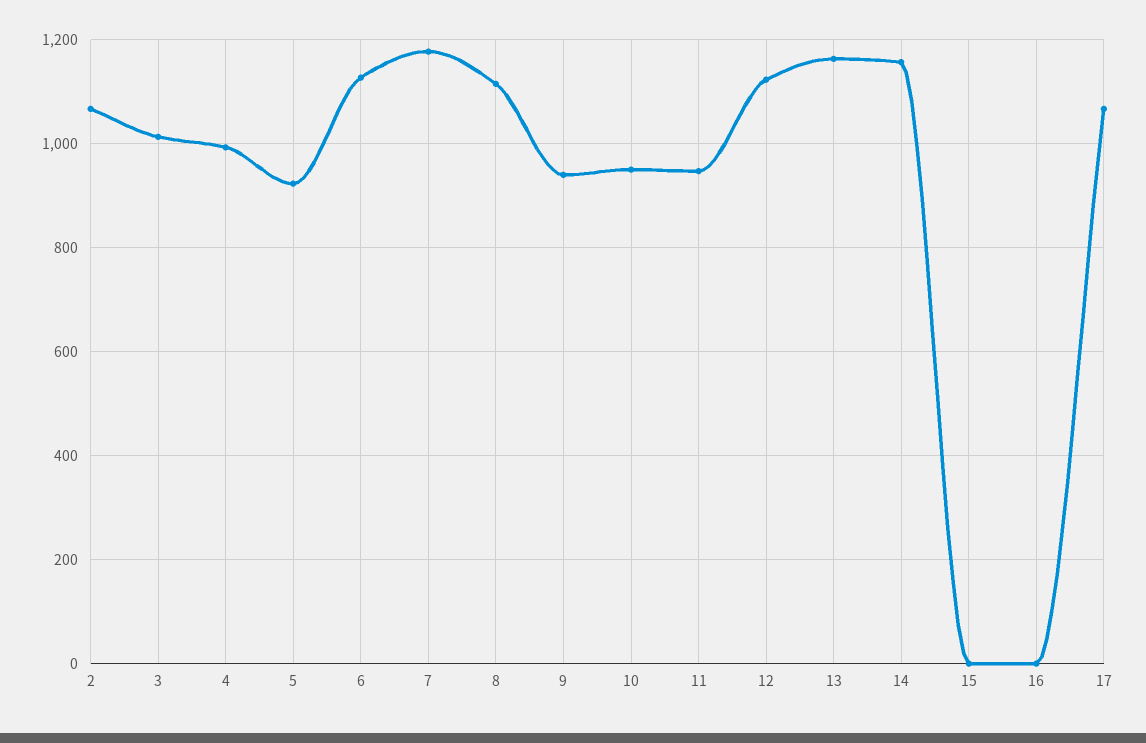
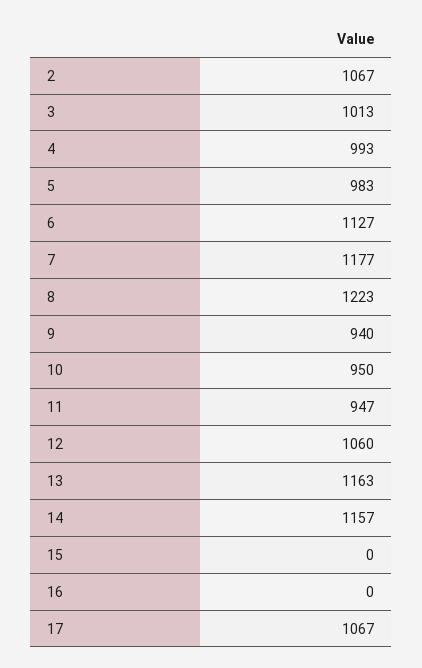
  {
    "2": 1067,
    "3": 1013,
    "4": 993,
-   "5": 920,
+   "5": 983,
    "6": 1127,
    "7": 1177,
-   "8": 1120,
+   "8": 1223,
    "9": 940,
    "10": 950,
    "11": 947,
-   "12": 1120,
+   "12": 1060,
    "13": 1163,
    "14": 1157,
    "15": 0,
    "16": 0,
    "17": 1067
  }

